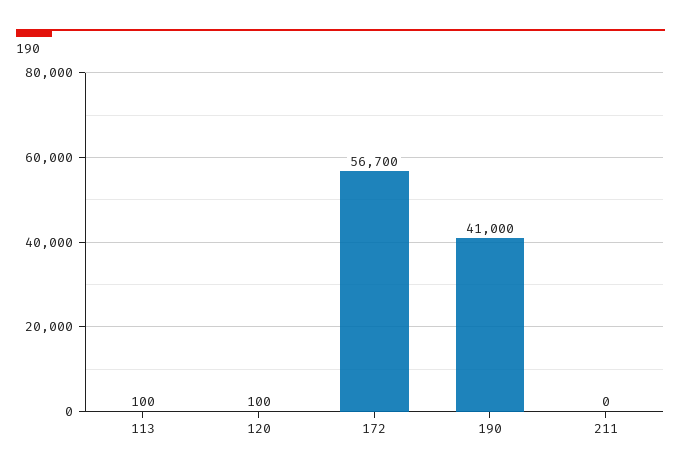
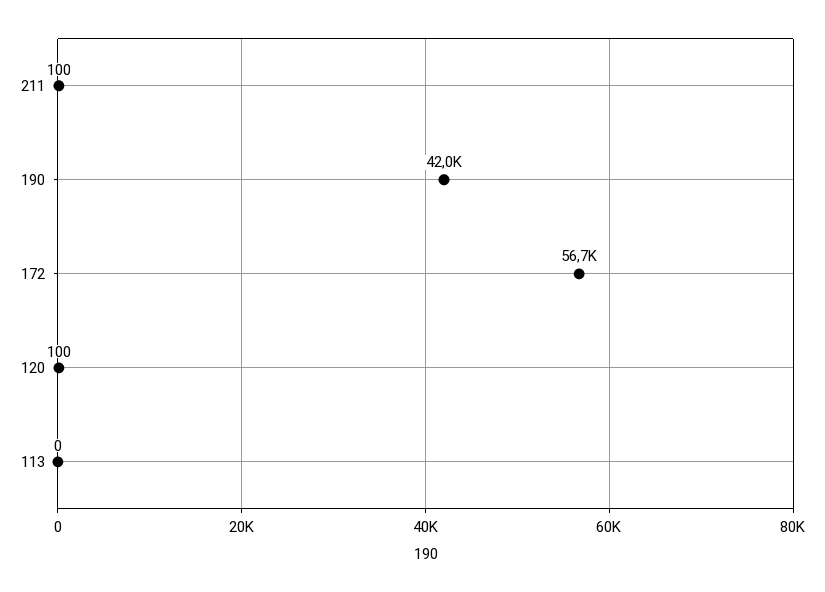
  {
-   "113": 100,
+   "113": 0,
    "120": 100,
    "172": 56700,
-   "190": 41000,
+   "190": 42000,
-   "211": 0
+   "211": 100
  }

